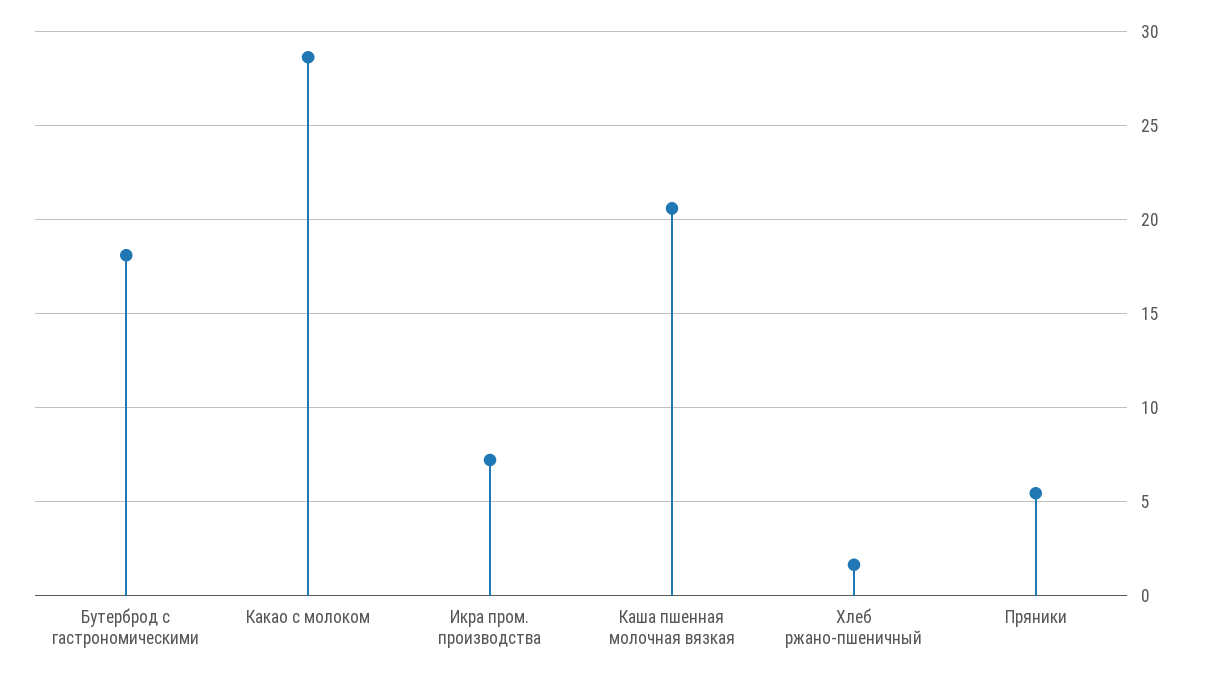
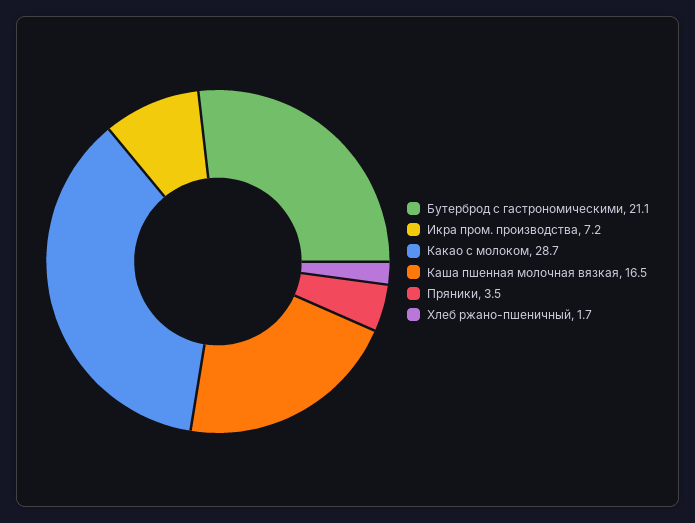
  {
-   "Бутерброд с гастрономическими": 18,
+   "Бутерброд с гастрономическими": 21.1,
    "Какао с молоком": 28.7,
    "Икра пром. производства": 7.2,
-   "Каша пшенная молочная вязкая": 20.5,
+   "Каша пшенная молочная вязкая": 16.5,
    "Хлеб ржано-пшеничный": 1.7,
-   "Пряники": 5.5
+   "Пряники": 3.5
  }

